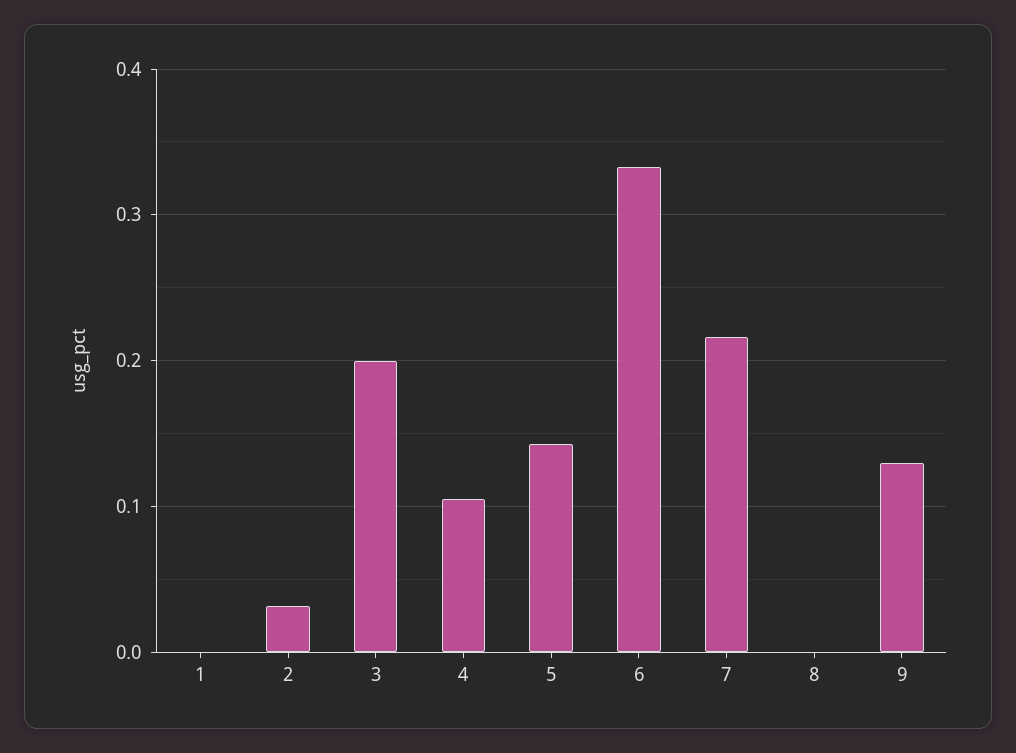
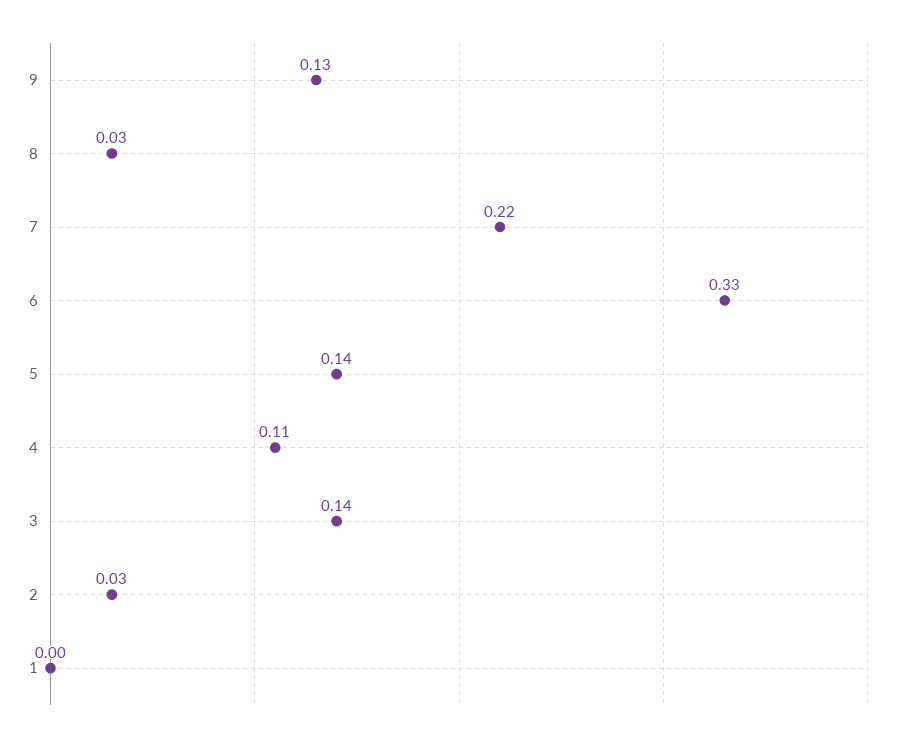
  {
    "1": 0,
    "2": 0.03,
-   "3": 0.2,
+   "3": 0.14,
    "4": 0.11,
    "5": 0.14,
    "6": 0.33,
    "7": 0.22,
-   "8": 0,
+   "8": 0.03,
    "9": 0.13
  }

